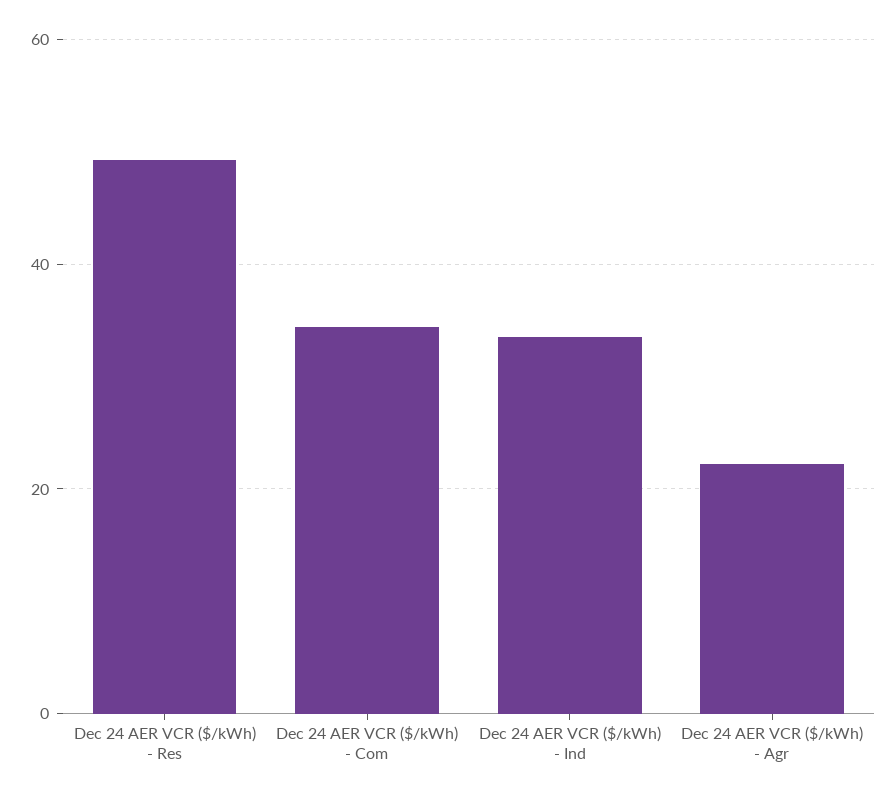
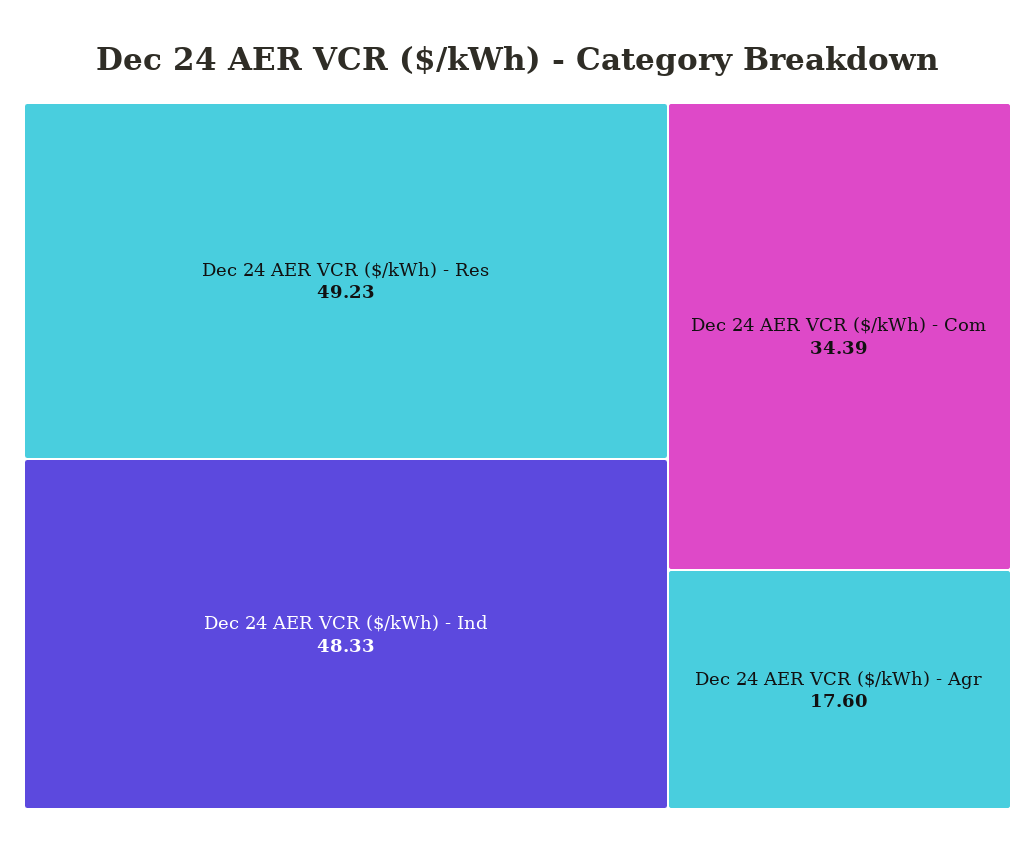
  {
    "Dec 24 AER VCR ($/kWh) - Res": 49.23,
    "Dec 24 AER VCR ($/kWh) - Com": 34.39,
-   "Dec 24 AER VCR ($/kWh) - Ind": 34,
+   "Dec 24 AER VCR ($/kWh) - Ind": 48.33,
-   "Dec 24 AER VCR ($/kWh) - Agr": 22
+   "Dec 24 AER VCR ($/kWh) - Agr": 17.6
  }

